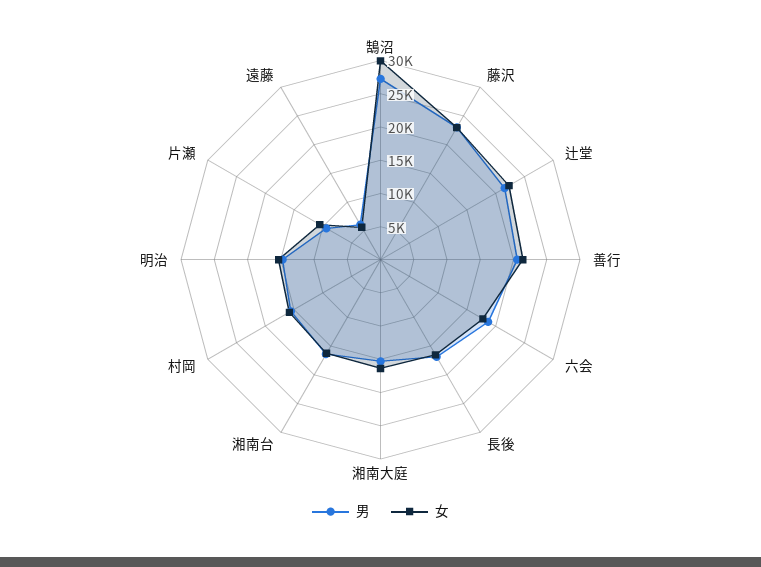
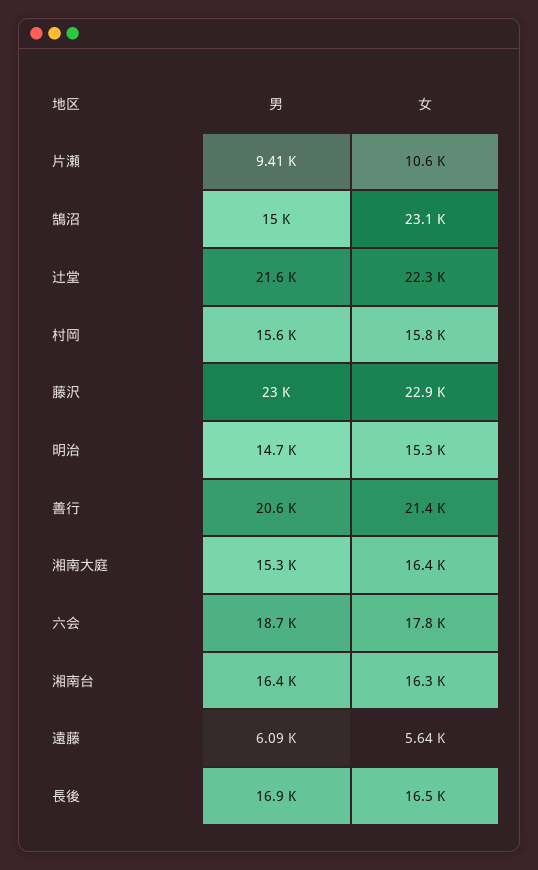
  {
    "男": {
-     "鵠沼": 27500,
+     "鵠沼": 15000,
      "藤沢": 23000,
      "辻堂": 21600,
      "善行": 20600,
      "六会": 18700,
      "長後": 16900,
      "湘南大庭": 15300,
      "湘南台": 16400,
      "村岡": 15600,
      "明治": 14700,
      "片瀬": 9410,
      "遠藤": 6090
    },
    "女": {
-     "鵠沼": 30000,
+     "鵠沼": 23100,
      "藤沢": 22900,
      "辻堂": 22300,
      "善行": 21400,
      "六会": 17800,
      "長後": 16500,
      "湘南大庭": 16400,
      "湘南台": 16300,
      "村岡": 15800,
      "明治": 15300,
      "片瀬": 10600,
      "遠藤": 5640
    }
  }

